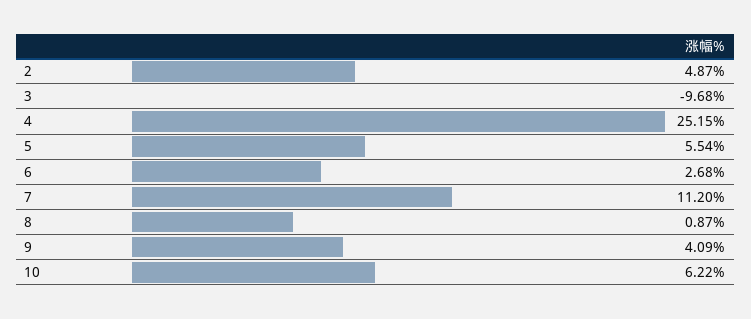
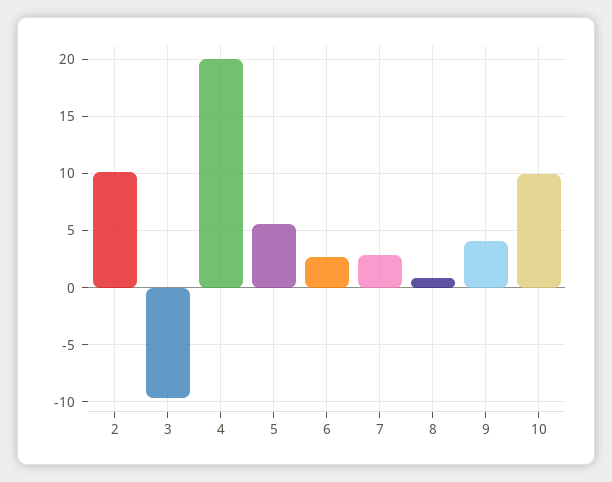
  {
-   "2": 4.87,
+   "2": 10,
    "3": -9.68,
-   "4": 25.15,
+   "4": 20,
    "5": 5.54,
    "6": 2.68,
-   "7": 11.2,
+   "7": 3,
    "8": 0.87,
    "9": 4.09,
-   "10": 6.22
+   "10": 10
  }

